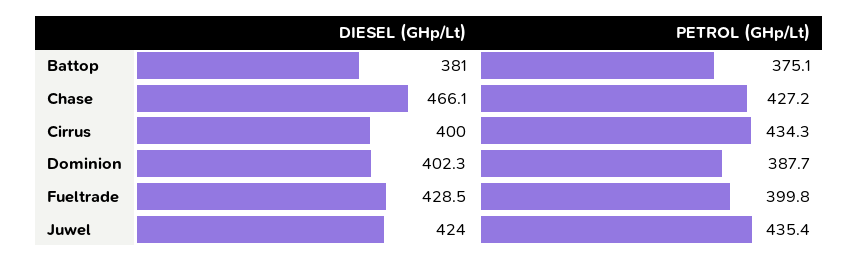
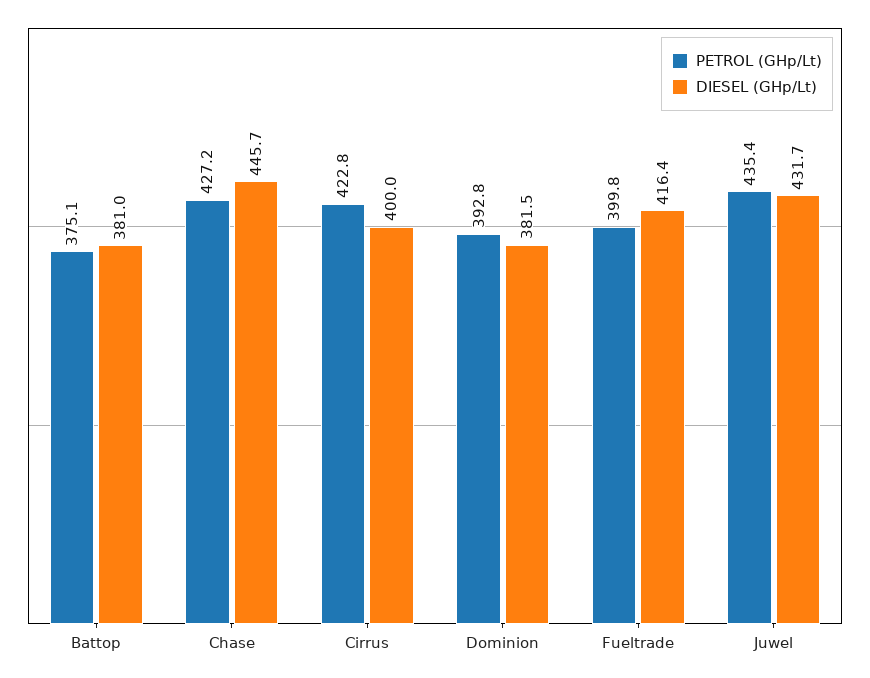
  {
    "DIESEL (GHp/Lt)": {
      "Battop": 381,
-     "Chase": 466.1,
+     "Chase": 445.7,
      "Cirrus": 400,
-     "Dominion": 402.3,
+     "Dominion": 381.5,
-     "Fueltrade": 428.5,
+     "Fueltrade": 416.4,
-     "Juwel": 424
+     "Juwel": 431.7
    },
    "PETROL (GHp/Lt)": {
      "Battop": 375.1,
      "Chase": 427.2,
-     "Cirrus": 434.3,
+     "Cirrus": 422.8,
-     "Dominion": 387.7,
+     "Dominion": 392.8,
      "Fueltrade": 399.8,
      "Juwel": 435.4
    }
  }

